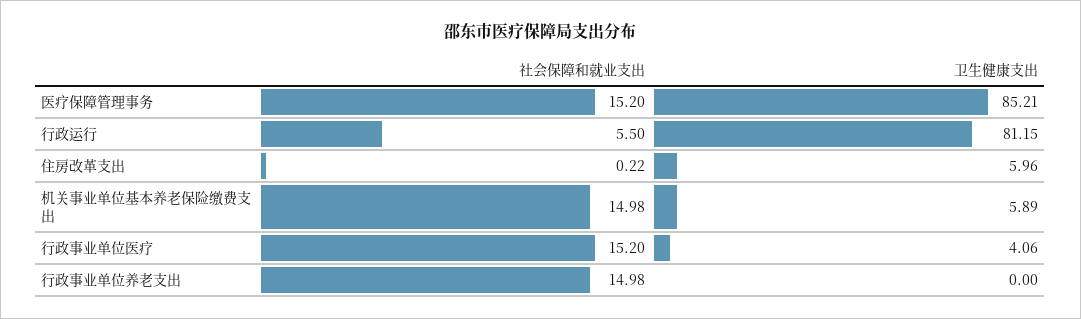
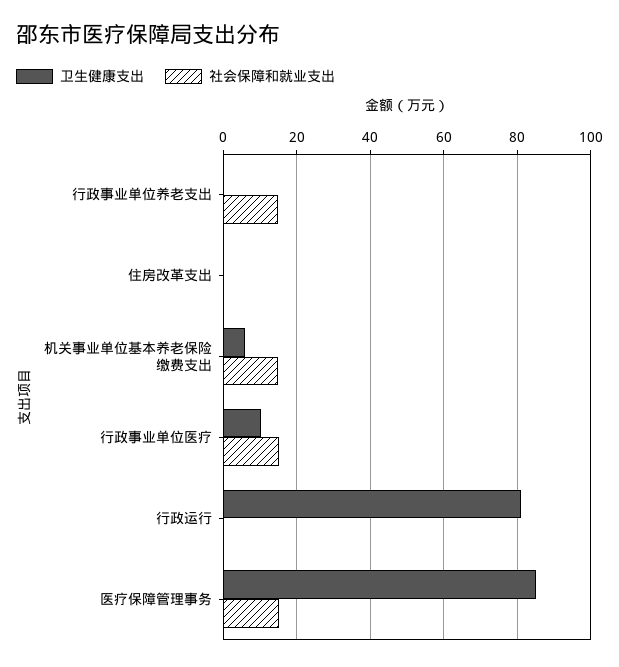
  {
    "社会保障和就业支出": {
      "医疗保障管理事务": 15.2,
-     "行政运行": 5.5,
+     "行政运行": 0,
      "住房改革支出": 0.22,
      "机关事业单位基本养老保险缴费支出": 14.98,
      "行政事业单位医疗": 15.2,
      "行政事业单位养老支出": 14.98
    },
    "卫生健康支出": {
      "医疗保障管理事务": 85.21,
      "行政运行": 81.15,
-     "住房改革支出": 5.96,
+     "住房改革支出": 0,
      "机关事业单位基本养老保险缴费支出": 5.89,
-     "行政事业单位医疗": 4.06,
+     "行政事业单位医疗": 10,
      "行政事业单位养老支出": 0
    }
  }

